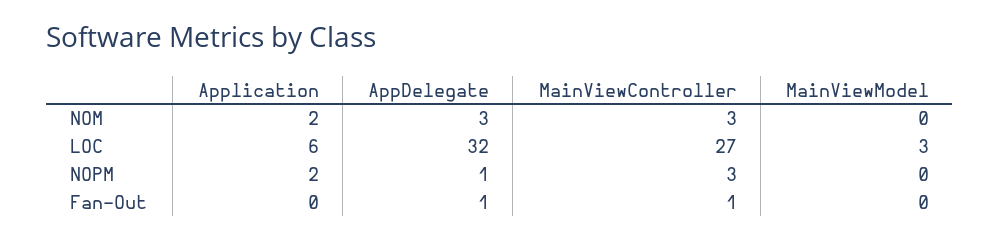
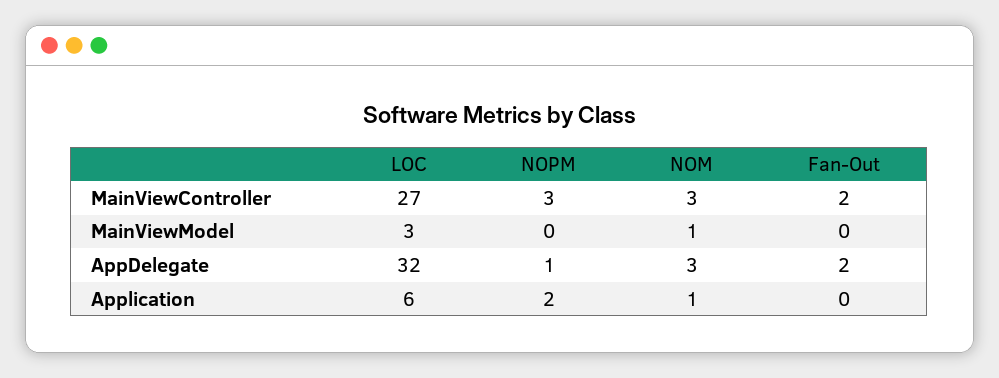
  {
    "Application": {
-     "NOM": 2,
+     "NOM": 1,
      "LOC": 6,
      "NOPM": 2,
      "Fan-Out": 0
    },
    "AppDelegate": {
      "NOM": 3,
      "LOC": 32,
      "NOPM": 1,
-     "Fan-Out": 1
+     "Fan-Out": 2
    },
    "MainViewController": {
      "NOM": 3,
      "LOC": 27,
      "NOPM": 3,
-     "Fan-Out": 1
+     "Fan-Out": 2
    },
    "MainViewModel": {
-     "NOM": 0,
+     "NOM": 1,
      "LOC": 3,
      "NOPM": 0,
      "Fan-Out": 0
    }
  }

